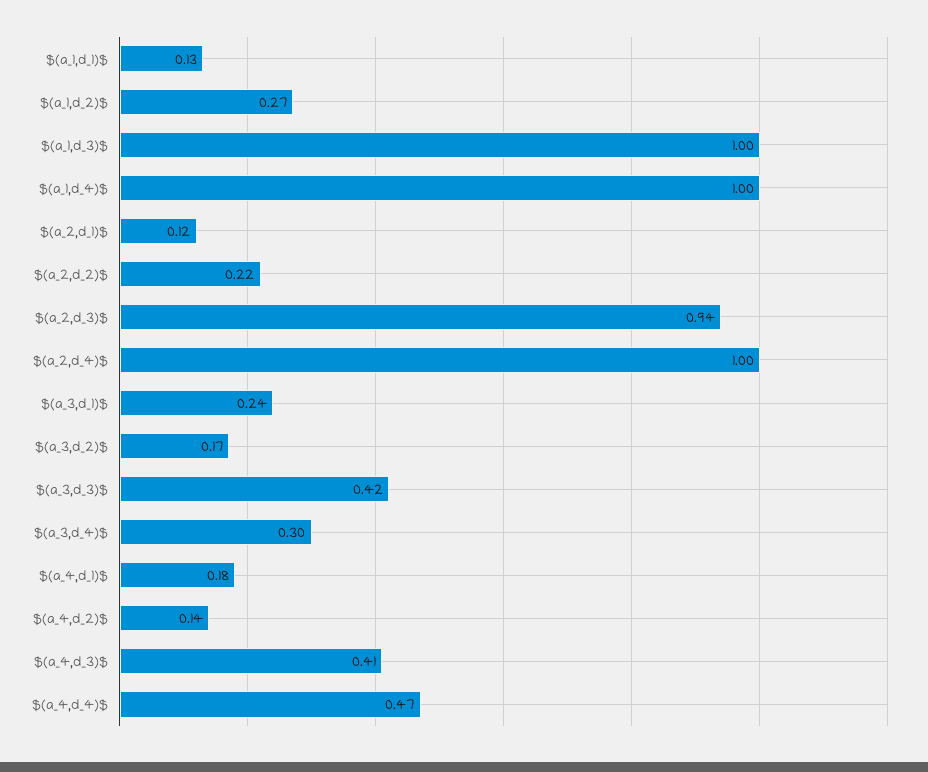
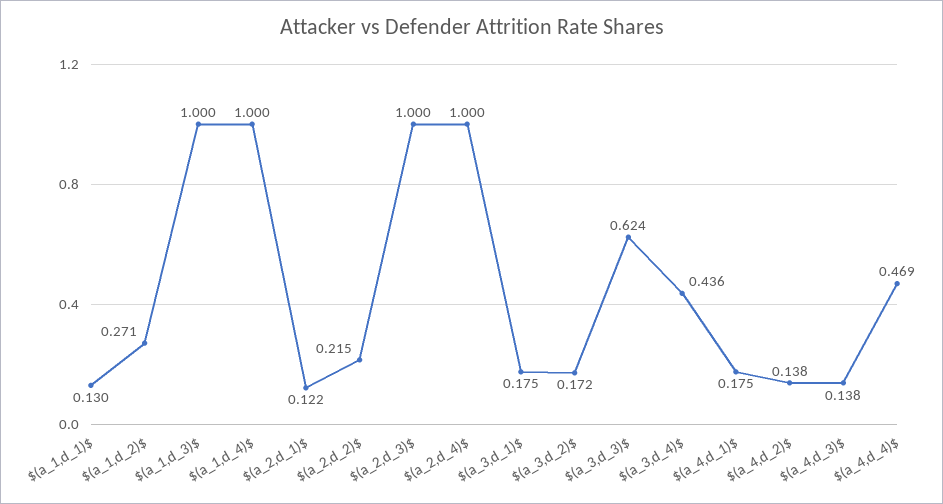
  {
    "$(a_1,d_1)$": 0.13,
    "$(a_1,d_2)$": 0.271,
    "$(a_1,d_3)$": 1,
    "$(a_1,d_4)$": 1,
    "$(a_2,d_1)$": 0.122,
    "$(a_2,d_2)$": 0.215,
-   "$(a_2,d_3)$": 0.94,
+   "$(a_2,d_3)$": 1,
    "$(a_2,d_4)$": 1,
-   "$(a_3,d_1)$": 0.24,
+   "$(a_3,d_1)$": 0.175,
    "$(a_3,d_2)$": 0.172,
-   "$(a_3,d_3)$": 0.42,
+   "$(a_3,d_3)$": 0.624,
-   "$(a_3,d_4)$": 0.3,
+   "$(a_3,d_4)$": 0.436,
    "$(a_4,d_1)$": 0.175,
    "$(a_4,d_2)$": 0.138,
-   "$(a_4,d_3)$": 0.41,
+   "$(a_4,d_3)$": 0.138,
    "$(a_4,d_4)$": 0.469
  }

